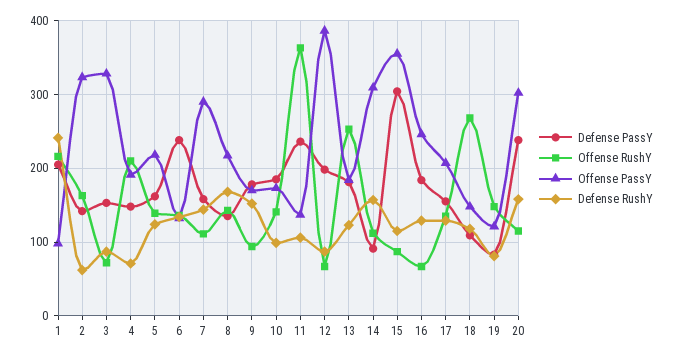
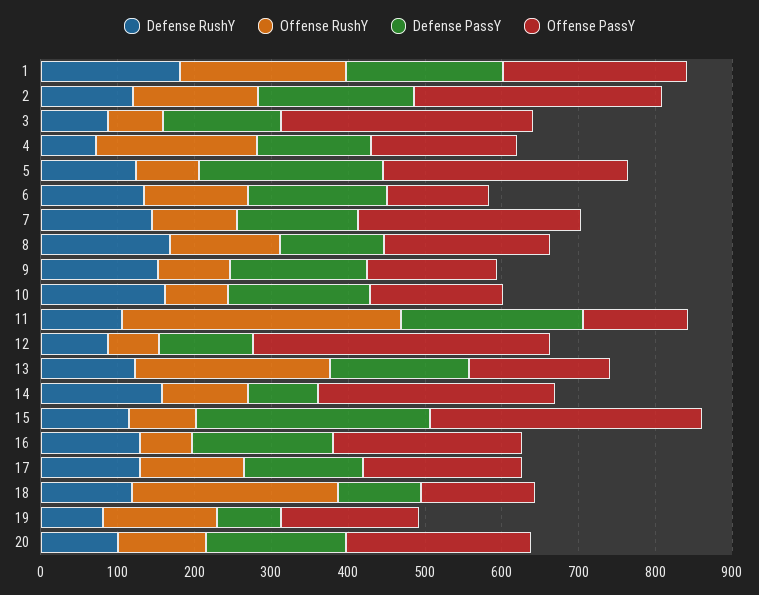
  {
    "Defense PassY": {
      "1": 210,
-     "2": 140,
+     "2": 200,
      "3": 150,
      "4": 150,
-     "5": 160,
+     "5": 240,
-     "6": 240,
+     "6": 180,
      "7": 160,
      "8": 140,
      "9": 180,
      "10": 190,
      "11": 240,
-     "12": 200,
+     "12": 120,
      "13": 180,
      "14": 90,
      "15": 300,
      "16": 180,
      "17": 160,
      "18": 110,
      "19": 80,
-     "20": 240
+     "20": 180
    },
    "Offense RushY": {
      "1": 220,
      "2": 160,
      "3": 70,
      "4": 210,
-     "5": 140,
+     "5": 80,
      "6": 140,
      "7": 110,
      "8": 140,
      "9": 90,
-     "10": 140,
+     "10": 80,
      "11": 360,
      "12": 70,
      "13": 250,
      "14": 110,
      "15": 90,
      "16": 70,
      "17": 140,
      "18": 270,
      "19": 150,
      "20": 120
    },
    "Offense PassY": {
-     "1": 100,
+     "1": 240,
      "2": 320,
      "3": 330,
      "4": 190,
-     "5": 220,
+     "5": 320,
      "6": 130,
      "7": 290,
      "8": 220,
      "9": 170,
      "10": 170,
      "11": 140,
      "12": 390,
      "13": 180,
      "14": 310,
      "15": 360,
      "16": 250,
      "17": 210,
      "18": 150,
-     "19": 120,
+     "19": 180,
-     "20": 300
+     "20": 240
    },
    "Defense RushY": {
-     "1": 240,
+     "1": 180,
-     "2": 60,
+     "2": 120,
      "3": 90,
      "4": 70,
      "5": 120,
      "6": 130,
      "7": 140,
      "8": 170,
      "9": 150,
-     "10": 100,
+     "10": 160,
      "11": 110,
      "12": 90,
      "13": 120,
      "14": 160,
      "15": 120,
      "16": 130,
      "17": 130,
      "18": 120,
      "19": 80,
-     "20": 160
+     "20": 100
    }
  }

